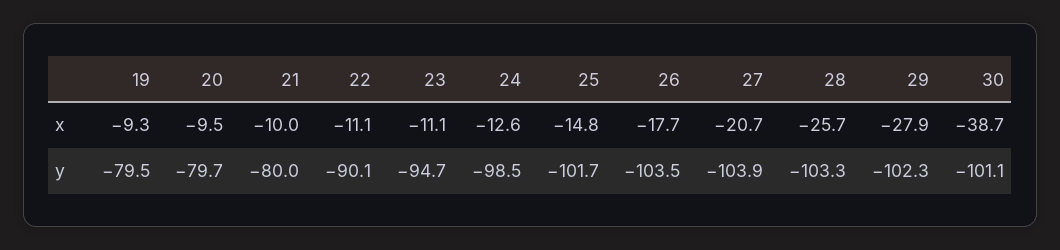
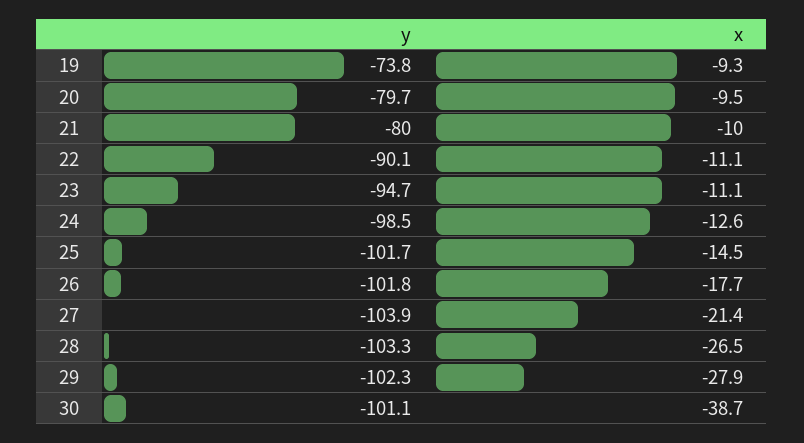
  {
    "19": {
      "x": -9.3,
-     "y": -79.5
+     "y": -73.8
    },
    "20": {
      "x": -9.5,
      "y": -79.7
    },
    "21": {
      "x": -10,
      "y": -80
    },
    "22": {
      "x": -11.1,
      "y": -90.1
    },
    "23": {
      "x": -11.1,
      "y": -94.7
    },
    "24": {
      "x": -12.6,
      "y": -98.5
    },
    "25": {
-     "x": -14.8,
+     "x": -14.5,
      "y": -101.7
    },
    "26": {
      "x": -17.7,
-     "y": -103.5
+     "y": -101.8
    },
    "27": {
-     "x": -20.7,
+     "x": -21.4,
      "y": -103.9
    },
    "28": {
-     "x": -25.7,
+     "x": -26.5,
      "y": -103.3
    },
    "29": {
      "x": -27.9,
      "y": -102.3
    },
    "30": {
      "x": -38.7,
      "y": -101.1
    }
  }

